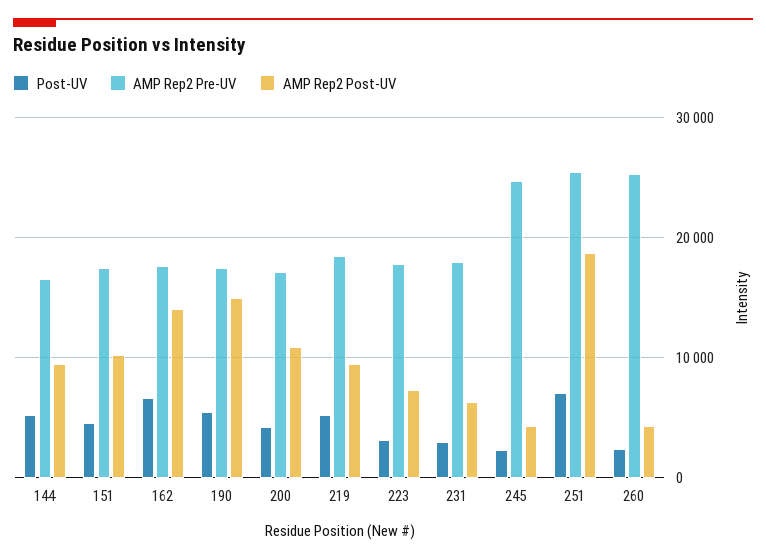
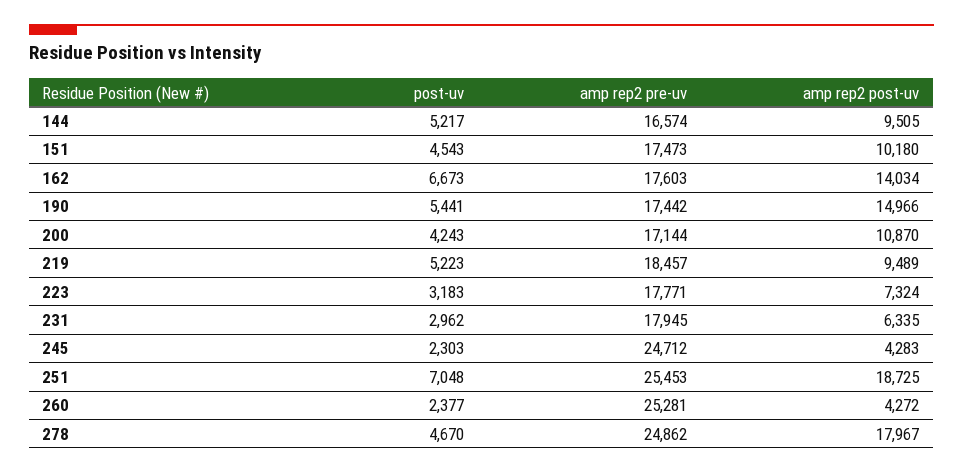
  {
    "Post-UV": {
      "144": 5217,
      "151": 4543,
      "162": 6673,
      "190": 5441,
      "200": 4243,
      "219": 5223,
      "223": 3183,
      "231": 2962,
      "245": 2303,
      "251": 7048,
-     "260": 2377
+     "260": 2377,
+     "278": 4670
    },
    "AMP Rep2 Pre-UV": {
      "144": 16574,
      "151": 17473,
      "162": 17603,
      "190": 17442,
      "200": 17144,
      "219": 18457,
      "223": 17771,
      "231": 17945,
      "245": 24712,
      "251": 25453,
-     "260": 25281
+     "260": 25281,
+     "278": 24862
    },
    "AMP Rep2 Post-UV": {
      "144": 9505,
      "151": 10180,
      "162": 14034,
      "190": 14966,
      "200": 10870,
      "219": 9489,
      "223": 7324,
      "231": 6335,
      "245": 4283,
      "251": 18725,
-     "260": 4272
+     "260": 4272,
+     "278": 17967
    }
  }

